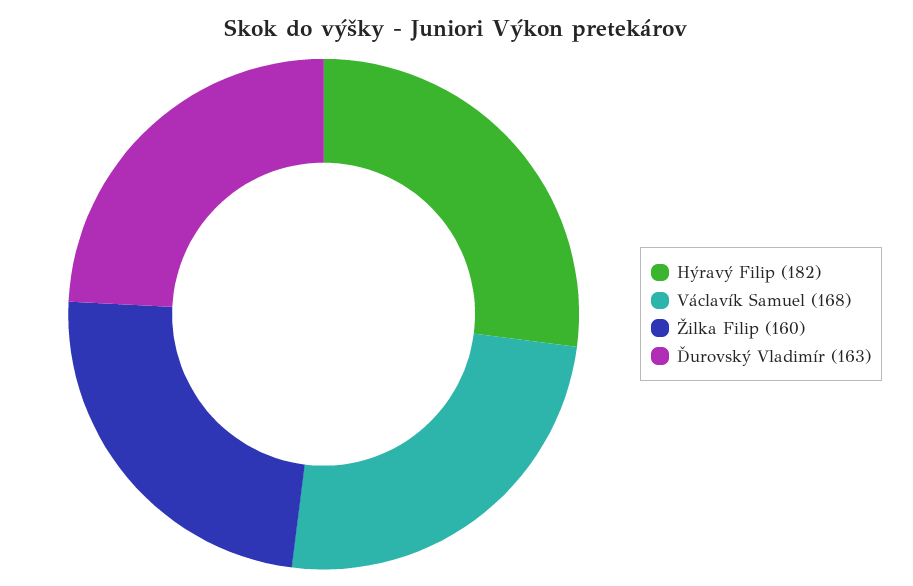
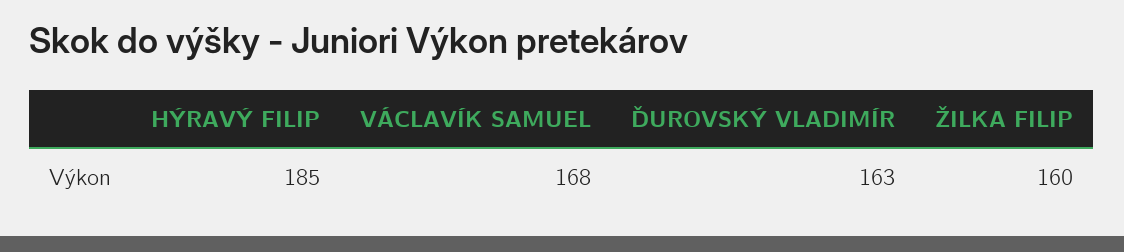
  {
-   "Hýravý Filip": 182,
+   "Hýravý Filip": 185,
    "Václavík Samuel": 168,
    "Žilka Filip": 160,
    "Ďurovský Vladimír": 163
  }

